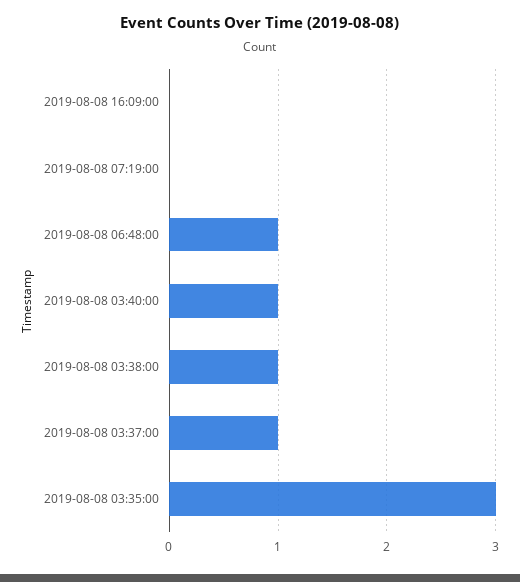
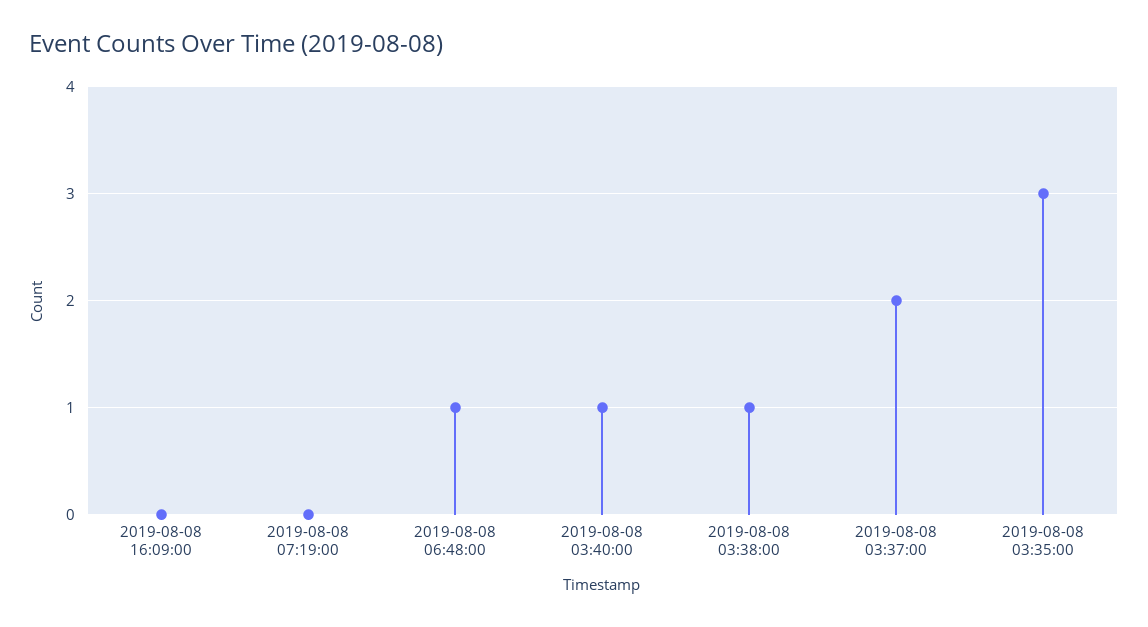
  {
    "2019-08-08 16:09:00": 0,
    "2019-08-08 07:19:00": 0,
    "2019-08-08 06:48:00": 1,
    "2019-08-08 03:40:00": 1,
    "2019-08-08 03:38:00": 1,
-   "2019-08-08 03:37:00": 1,
+   "2019-08-08 03:37:00": 2,
    "2019-08-08 03:35:00": 3
  }

